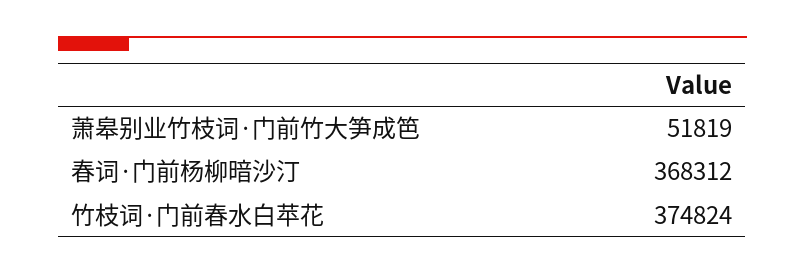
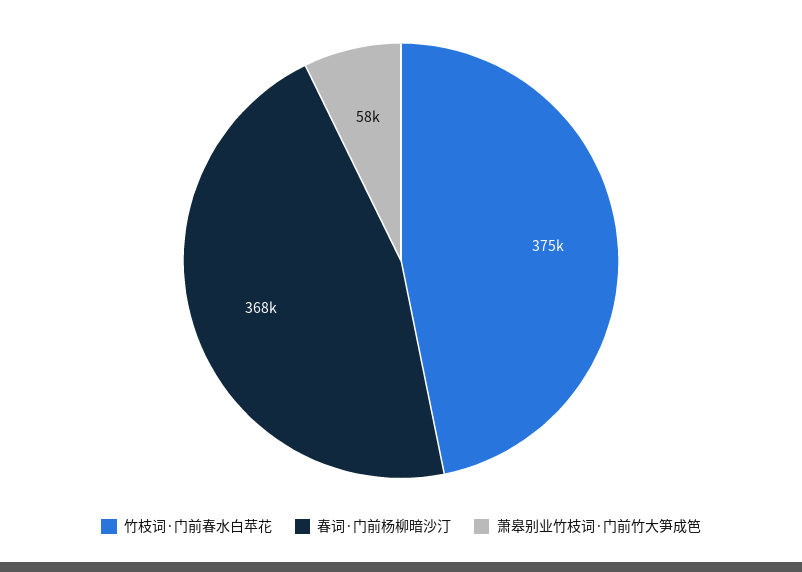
  {
-   "萧皋别业竹枝词·门前竹大笋成笆": 51819,
+   "萧皋别业竹枝词·门前竹大笋成笆": 58000,
    "春词·门前杨柳暗沙汀": 368312,
    "竹枝词·门前春水白苹花": 374824
  }

